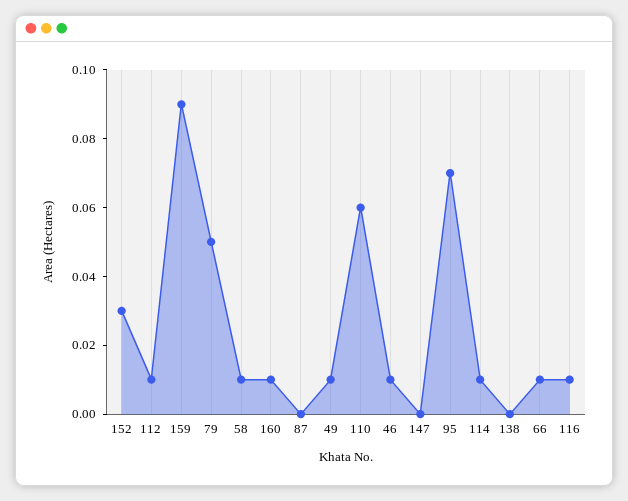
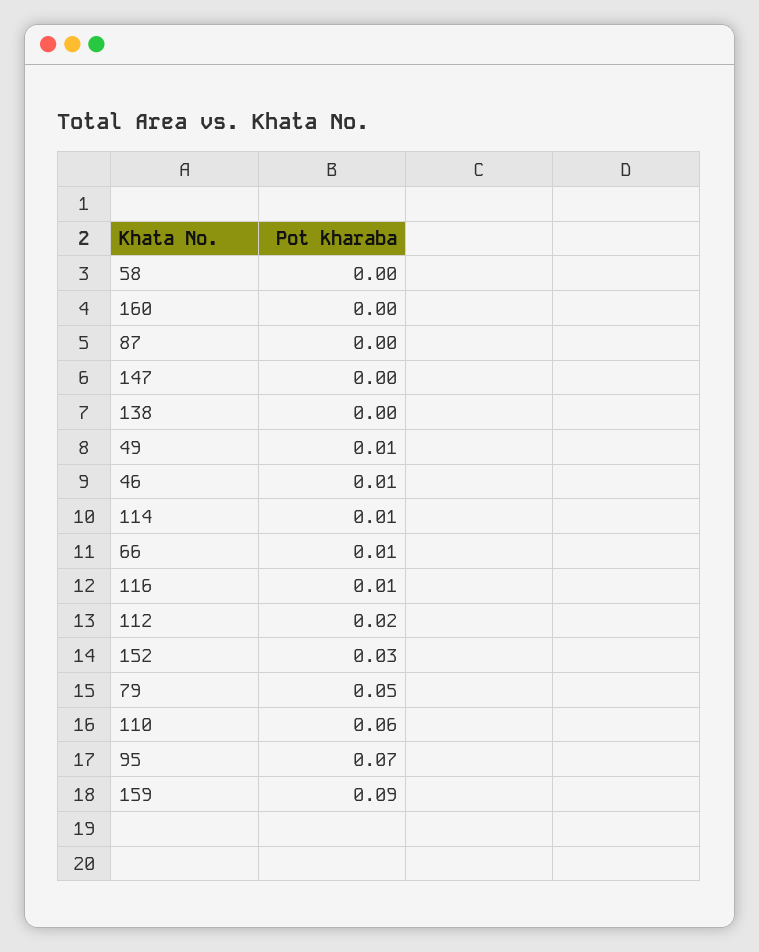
  {
    "152": 0.03,
-   "112": 0.01,
+   "112": 0.02,
    "159": 0.09,
    "79": 0.05,
-   "58": 0.01,
+   "58": 0,
-   "160": 0.01,
+   "160": 0,
    "87": 0,
    "49": 0.01,
    "110": 0.06,
    "46": 0.01,
    "147": 0,
    "95": 0.07,
    "114": 0.01,
    "138": 0,
    "66": 0.01,
    "116": 0.01
  }

